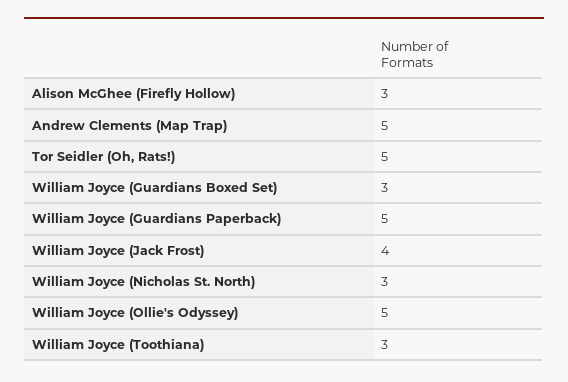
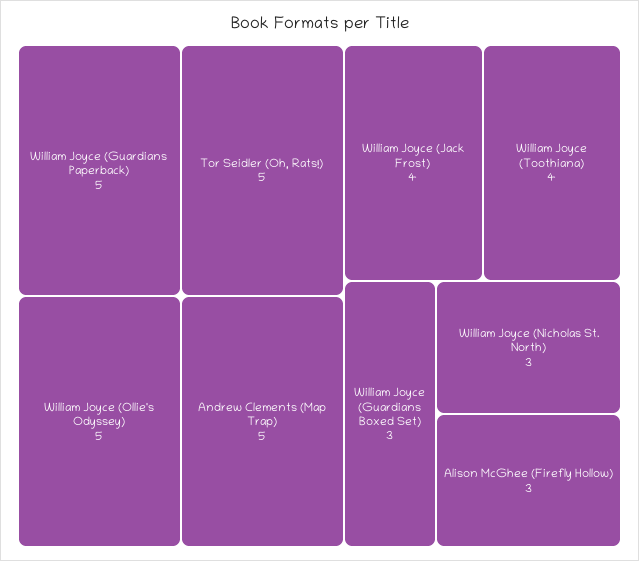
  {
    "Alison McGhee (Firefly Hollow)": 3,
    "Andrew Clements (Map Trap)": 5,
    "Tor Seidler (Oh, Rats!)": 5,
    "William Joyce (Guardians Boxed Set)": 3,
    "William Joyce (Guardians Paperback)": 5,
    "William Joyce (Jack Frost)": 4,
    "William Joyce (Nicholas St. North)": 3,
    "William Joyce (Ollie's Odyssey)": 5,
-   "William Joyce (Toothiana)": 3
+   "William Joyce (Toothiana)": 4
  }

